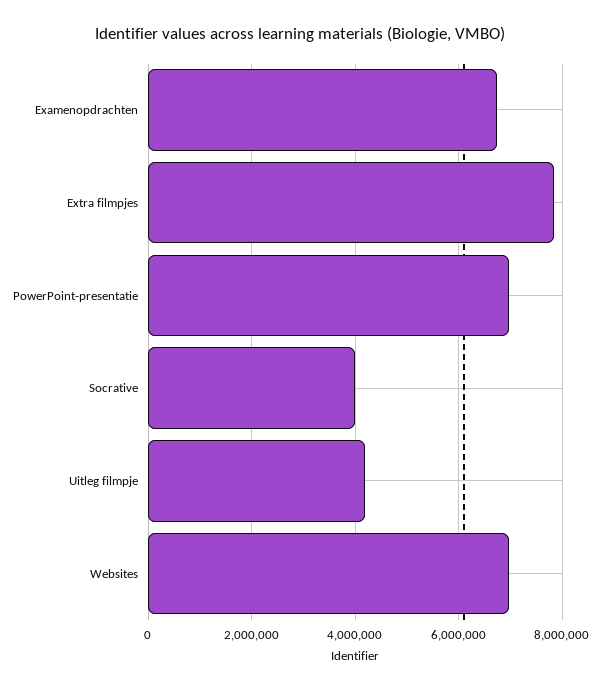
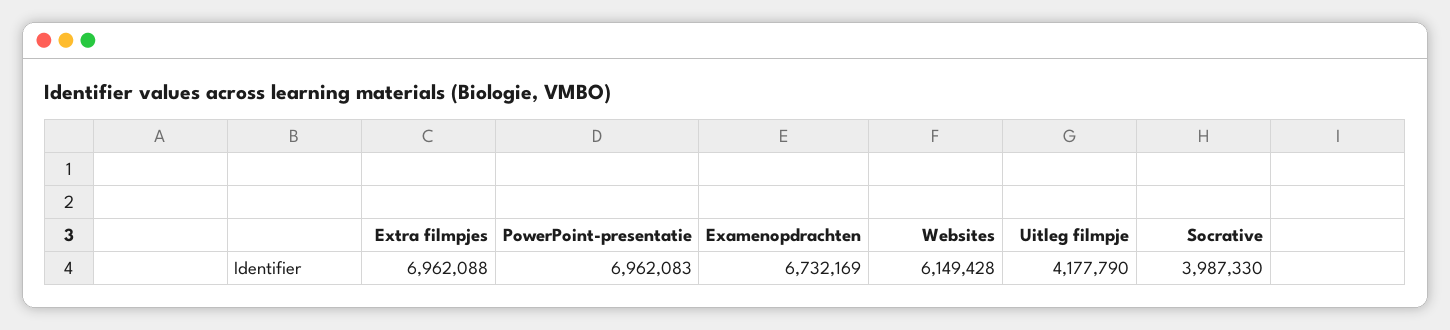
  {
    "Examenopdrachten": 6732169,
-   "Extra filmpjes": 7800000,
+   "Extra filmpjes": 6962088,
    "PowerPoint-presentatie": 6962083,
    "Socrative": 3987330,
    "Uitleg filmpje": 4177790,
-   "Websites": 7000000
+   "Websites": 6149428
  }

